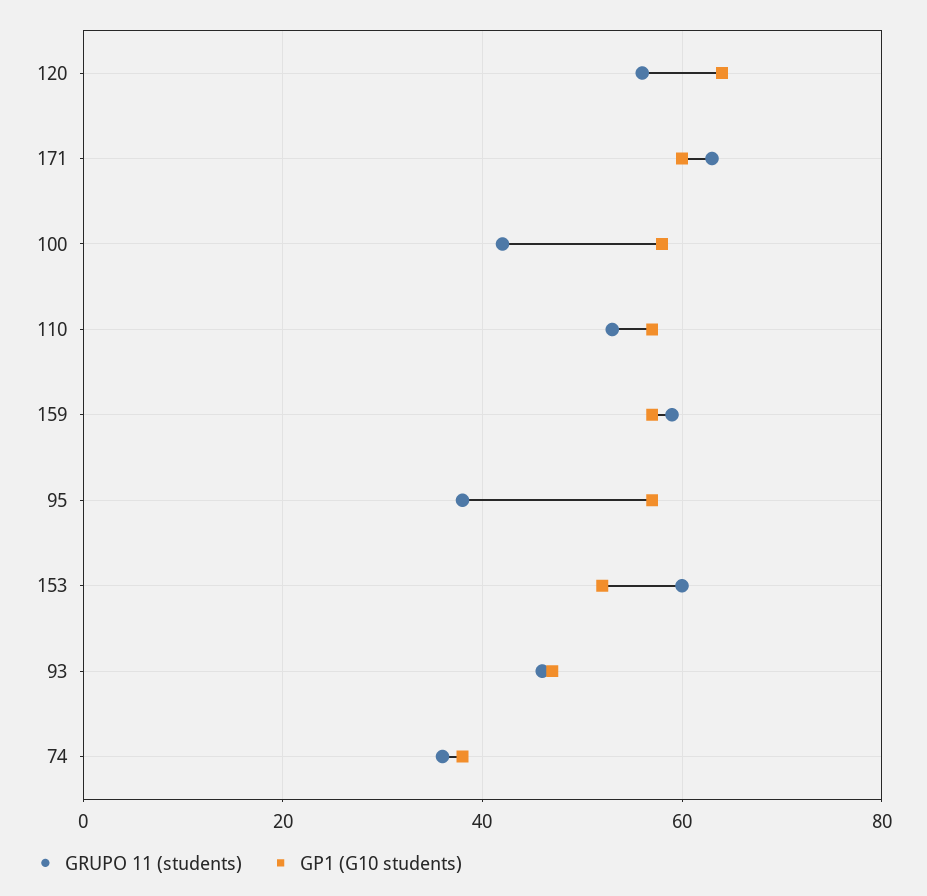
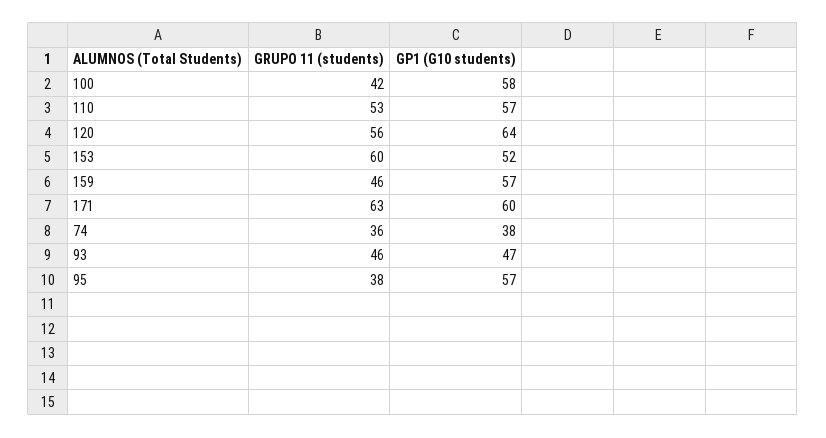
  {
    "GRUPO 11 (students)": {
      "120": 56,
      "171": 63,
      "100": 42,
      "110": 53,
-     "159": 60,
+     "159": 46,
      "95": 38,
      "153": 60,
      "93": 46,
      "74": 36
    },
    "GP1 (G10 students)": {
      "120": 64,
      "171": 60,
      "100": 58,
      "110": 57,
      "159": 57,
      "95": 57,
      "153": 52,
      "93": 47,
      "74": 38
    }
  }

